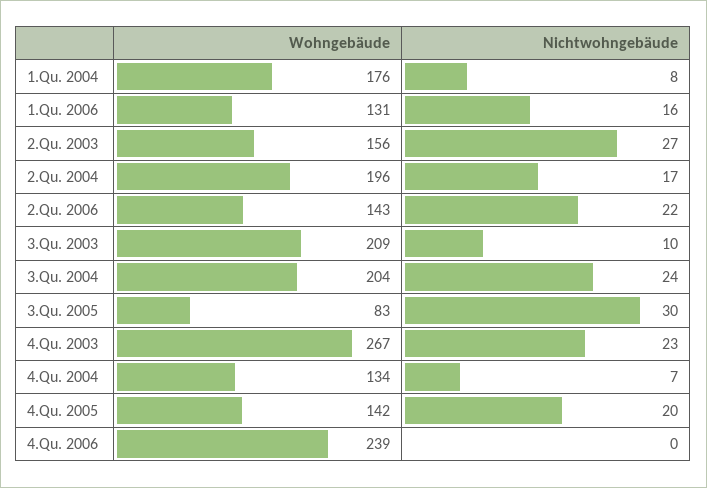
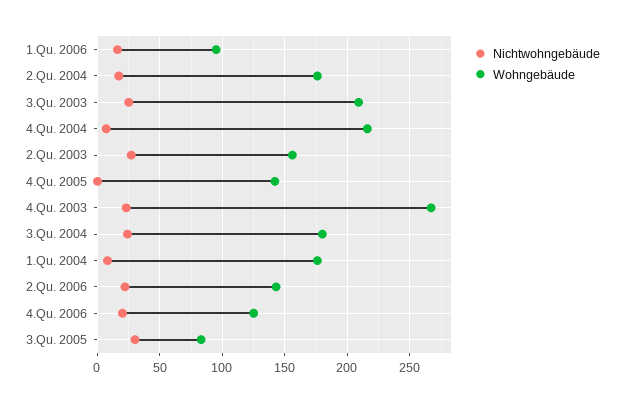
  {
    "Wohngebäude": {
      "1.Qu. 2004": 176,
-     "1.Qu. 2006": 131,
+     "1.Qu. 2006": 95,
      "2.Qu. 2003": 156,
-     "2.Qu. 2004": 196,
+     "2.Qu. 2004": 175,
      "2.Qu. 2006": 143,
      "3.Qu. 2003": 209,
-     "3.Qu. 2004": 204,
+     "3.Qu. 2004": 180,
      "3.Qu. 2005": 83,
      "4.Qu. 2003": 267,
-     "4.Qu. 2004": 134,
+     "4.Qu. 2004": 215,
      "4.Qu. 2005": 142,
-     "4.Qu. 2006": 239
+     "4.Qu. 2006": 125
    },
    "Nichtwohngebäude": {
      "1.Qu. 2004": 8,
      "1.Qu. 2006": 16,
      "2.Qu. 2003": 27,
      "2.Qu. 2004": 17,
      "2.Qu. 2006": 22,
-     "3.Qu. 2003": 10,
+     "3.Qu. 2003": 25,
      "3.Qu. 2004": 24,
      "3.Qu. 2005": 30,
      "4.Qu. 2003": 23,
      "4.Qu. 2004": 7,
-     "4.Qu. 2005": 20,
+     "4.Qu. 2005": 0,
-     "4.Qu. 2006": 0
+     "4.Qu. 2006": 20
    }
  }

